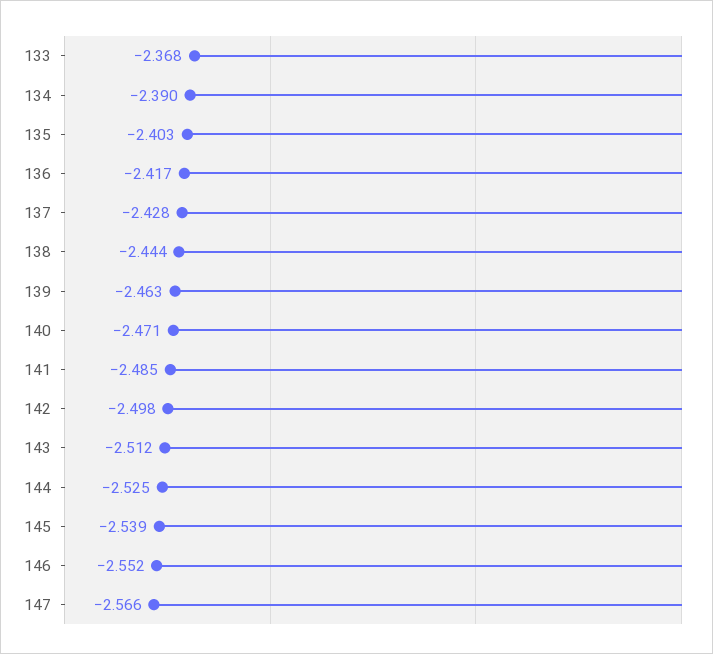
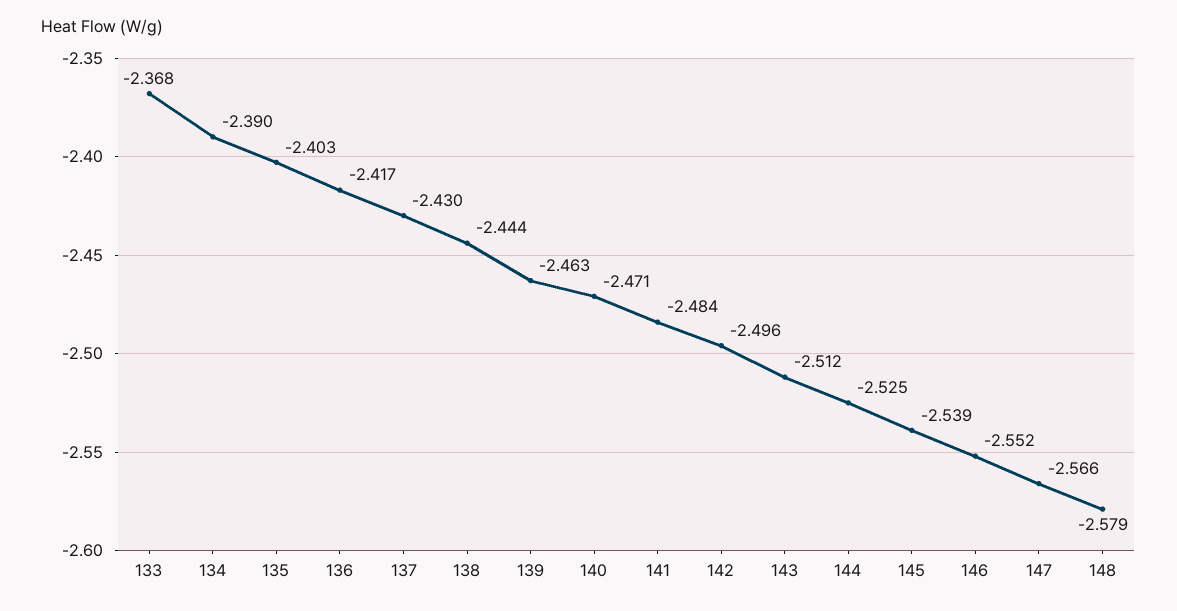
  {
    "133": -2.368,
    "134": -2.39,
    "135": -2.403,
    "136": -2.417,
-   "137": -2.428,
+   "137": -2.43,
    "138": -2.444,
    "139": -2.463,
    "140": -2.471,
-   "141": -2.485,
+   "141": -2.484,
-   "142": -2.498,
+   "142": -2.496,
    "143": -2.512,
    "144": -2.525,
    "145": -2.539,
    "146": -2.552,
-   "147": -2.566
+   "147": -2.566,
+   "148": -2.579
  }

